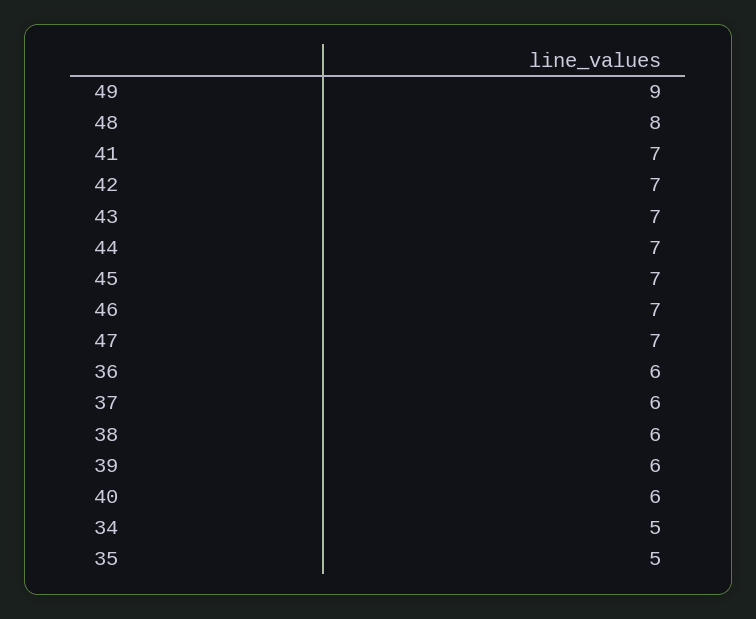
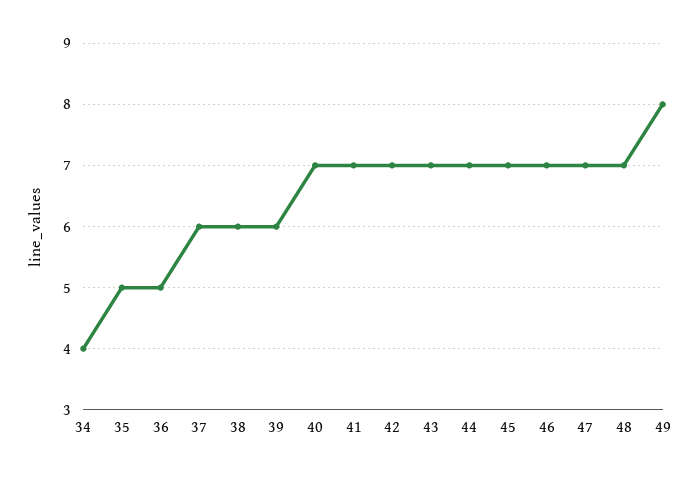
  {
-   "49": 9,
+   "49": 8,
-   "48": 8,
+   "48": 7,
    "41": 7,
    "42": 7,
    "43": 7,
    "44": 7,
    "45": 7,
    "46": 7,
    "47": 7,
-   "36": 6,
+   "36": 5,
    "37": 6,
    "38": 6,
    "39": 6,
-   "40": 6,
+   "40": 7,
-   "34": 5,
+   "34": 4,
    "35": 5
  }

